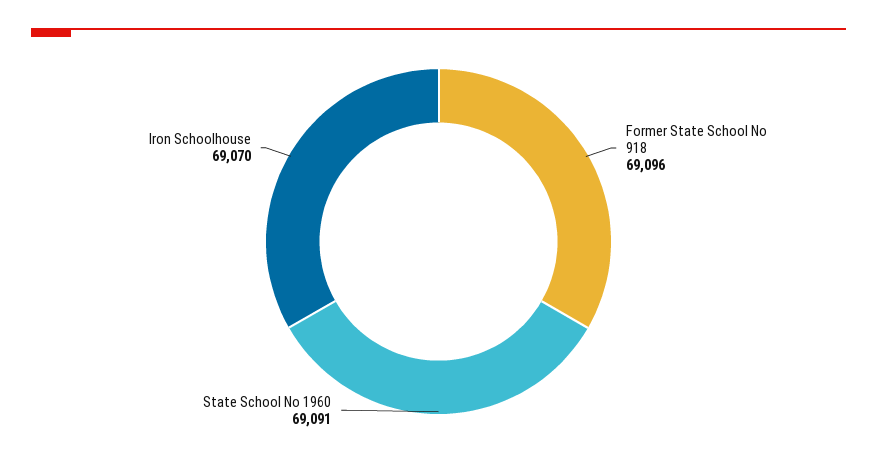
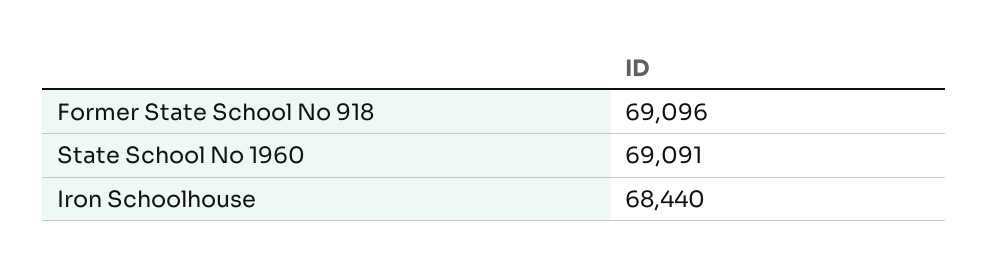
  {
    "Former State School No 918": 69096,
    "State School No 1960": 69091,
-   "Iron Schoolhouse": 69070
+   "Iron Schoolhouse": 68440
  }

